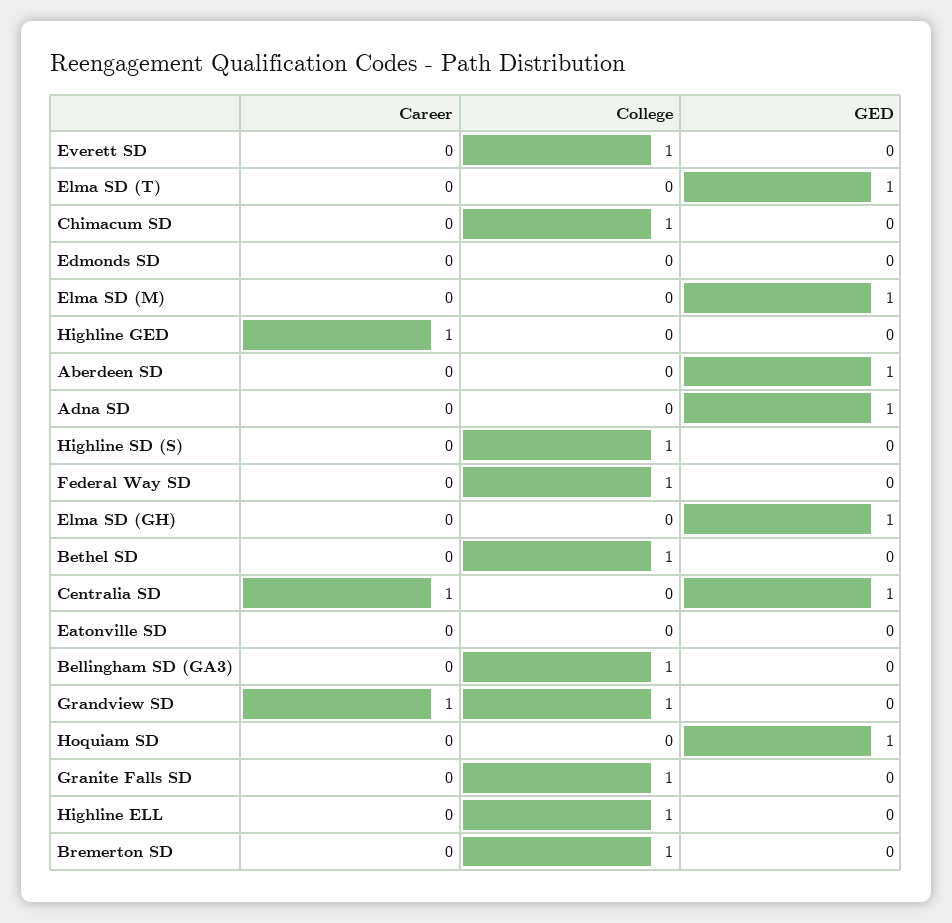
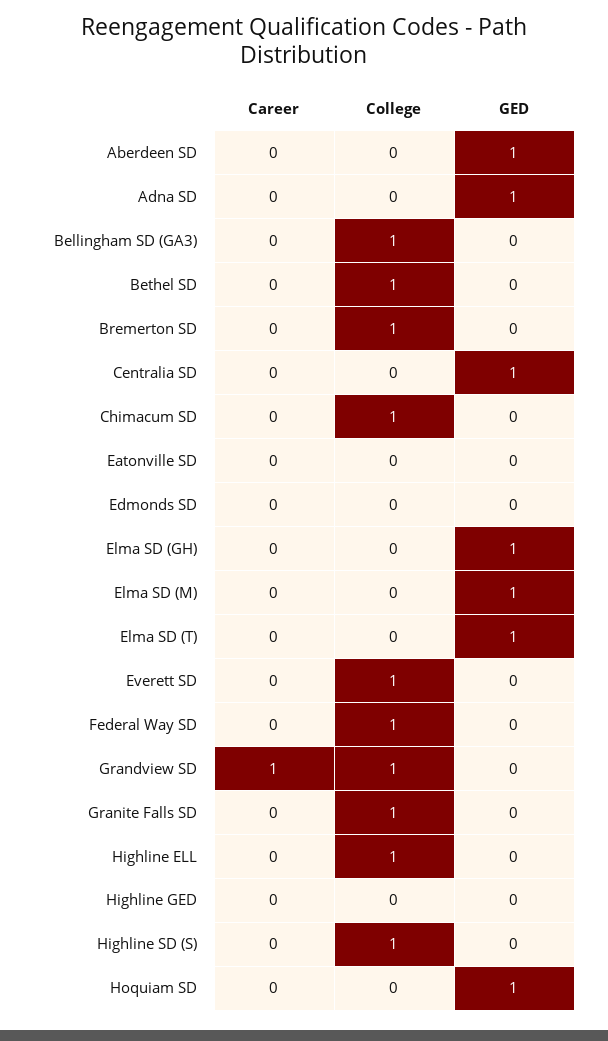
  {
    "Career": {
      "Everett SD": 0,
      "Elma SD (T)": 0,
      "Chimacum SD": 0,
      "Edmonds SD": 0,
      "Elma SD (M)": 0,
-     "Highline GED": 1,
+     "Highline GED": 0,
      "Aberdeen SD": 0,
      "Adna SD": 0,
      "Highline SD (S)": 0,
      "Federal Way SD": 0,
      "Elma SD (GH)": 0,
      "Bethel SD": 0,
-     "Centralia SD": 1,
+     "Centralia SD": 0,
      "Eatonville SD": 0,
      "Bellingham SD (GA3)": 0,
      "Grandview SD": 1,
      "Hoquiam SD": 0,
      "Granite Falls SD": 0,
      "Highline ELL": 0,
      "Bremerton SD": 0
    },
    "College": {
      "Everett SD": 1,
      "Elma SD (T)": 0,
      "Chimacum SD": 1,
      "Edmonds SD": 0,
      "Elma SD (M)": 0,
      "Highline GED": 0,
      "Aberdeen SD": 0,
      "Adna SD": 0,
      "Highline SD (S)": 1,
      "Federal Way SD": 1,
      "Elma SD (GH)": 0,
      "Bethel SD": 1,
      "Centralia SD": 0,
      "Eatonville SD": 0,
      "Bellingham SD (GA3)": 1,
      "Grandview SD": 1,
      "Hoquiam SD": 0,
      "Granite Falls SD": 1,
      "Highline ELL": 1,
      "Bremerton SD": 1
    },
    "GED": {
      "Everett SD": 0,
      "Elma SD (T)": 1,
      "Chimacum SD": 0,
      "Edmonds SD": 0,
      "Elma SD (M)": 1,
      "Highline GED": 0,
      "Aberdeen SD": 1,
      "Adna SD": 1,
      "Highline SD (S)": 0,
      "Federal Way SD": 0,
      "Elma SD (GH)": 1,
      "Bethel SD": 0,
      "Centralia SD": 1,
      "Eatonville SD": 0,
      "Bellingham SD (GA3)": 0,
      "Grandview SD": 0,
      "Hoquiam SD": 1,
      "Granite Falls SD": 0,
      "Highline ELL": 0,
      "Bremerton SD": 0
    }
  }

